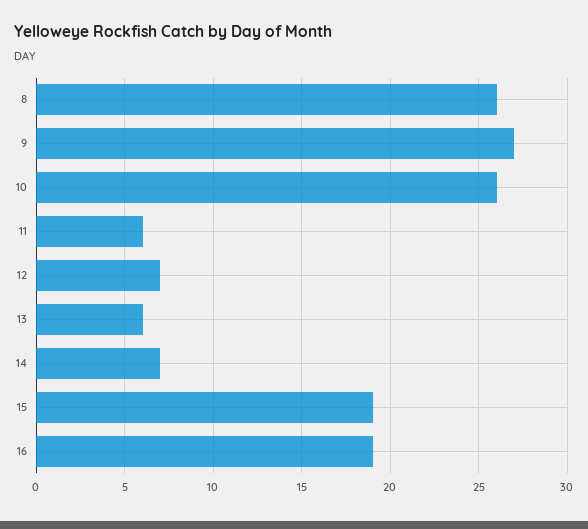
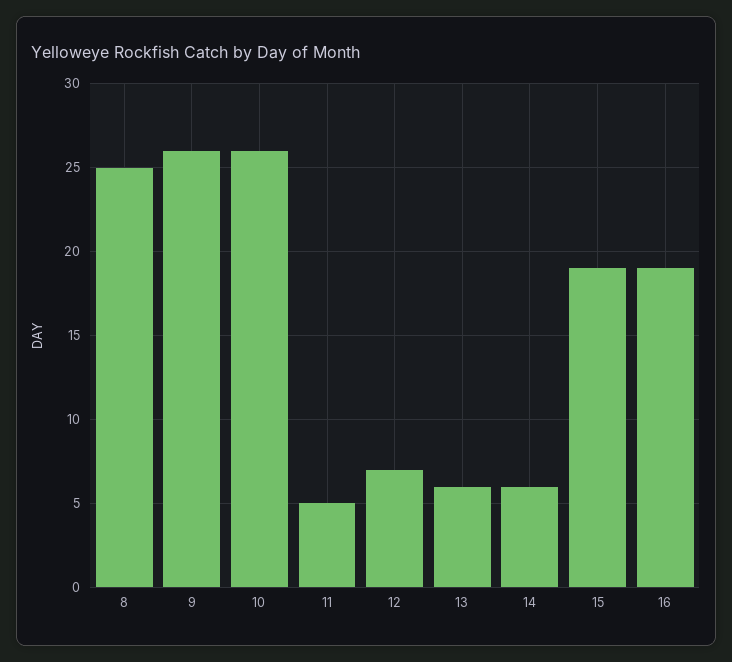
  {
-   "8": 26,
+   "8": 25,
-   "9": 27,
+   "9": 26,
    "10": 26,
-   "11": 6,
+   "11": 5,
    "12": 7,
    "13": 6,
-   "14": 7,
+   "14": 6,
    "15": 19,
    "16": 19
  }

